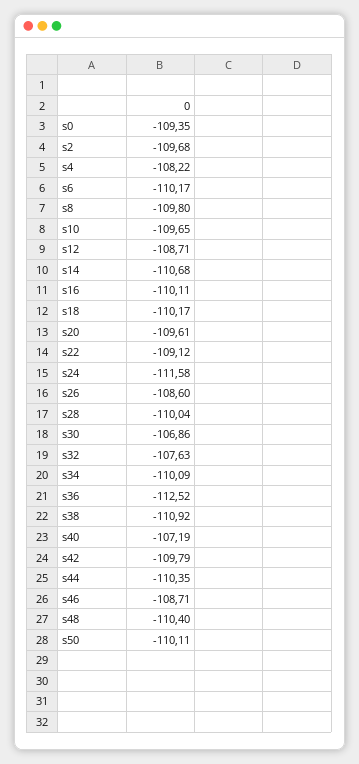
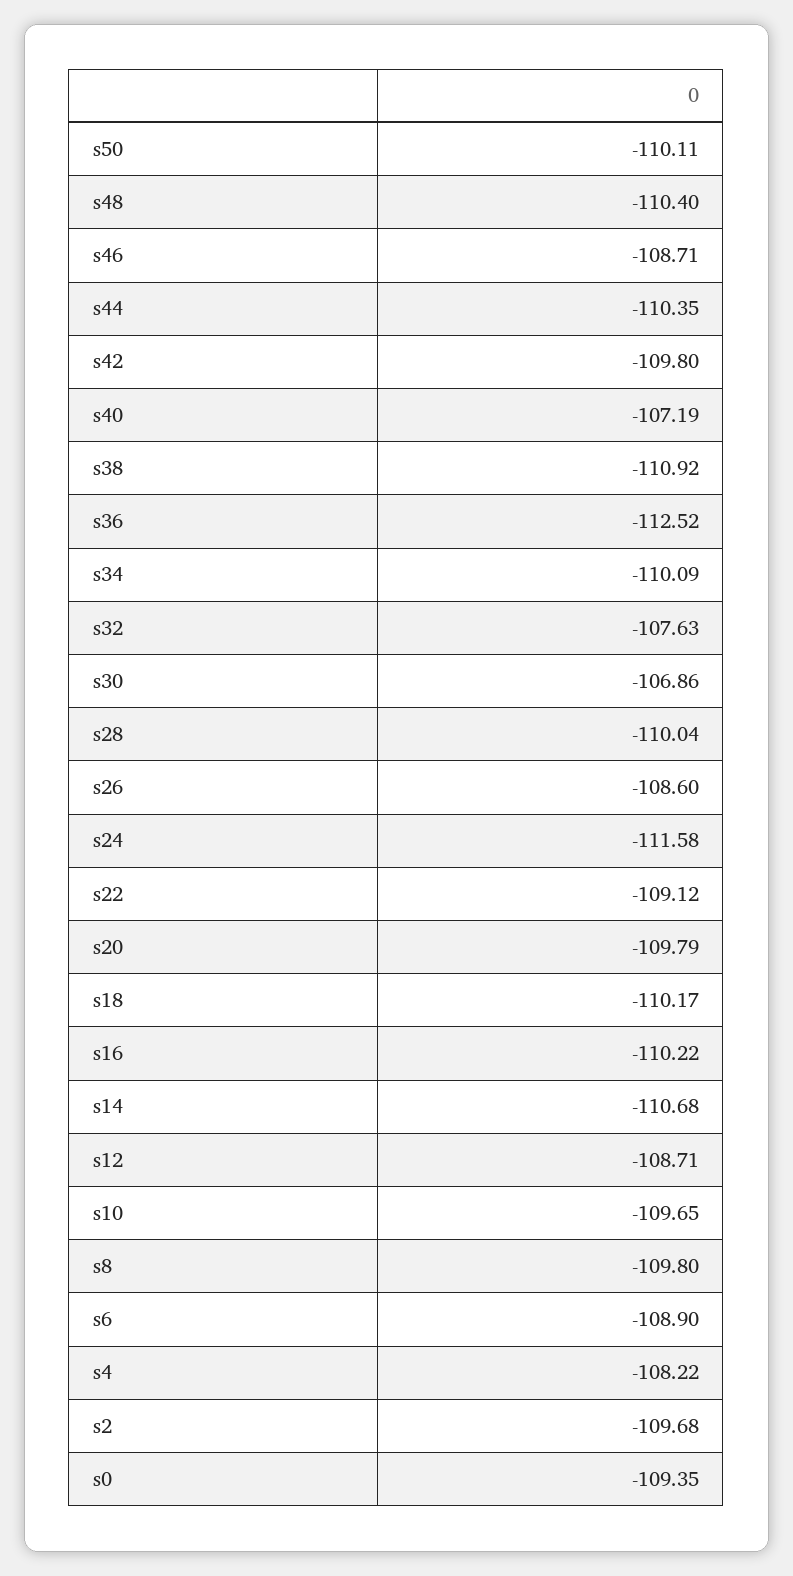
  {
    "s0": -109.35,
    "s2": -109.68,
    "s4": -108.22,
-   "s6": -110.17,
+   "s6": -108.9,
    "s8": -109.8,
    "s10": -109.65,
    "s12": -108.71,
    "s14": -110.68,
-   "s16": -110.11,
+   "s16": -110.22,
    "s18": -110.17,
-   "s20": -109.61,
+   "s20": -109.79,
    "s22": -109.12,
    "s24": -111.58,
    "s26": -108.6,
    "s28": -110.04,
    "s30": -106.86,
    "s32": -107.63,
    "s34": -110.09,
    "s36": -112.52,
    "s38": -110.92,
    "s40": -107.19,
-   "s42": -109.79,
+   "s42": -109.8,
    "s44": -110.35,
    "s46": -108.71,
    "s48": -110.4,
    "s50": -110.11
  }

